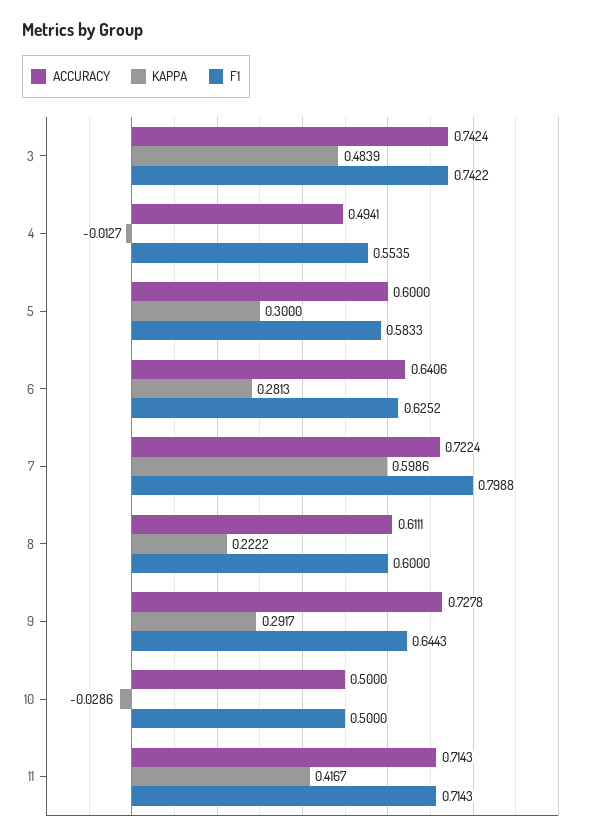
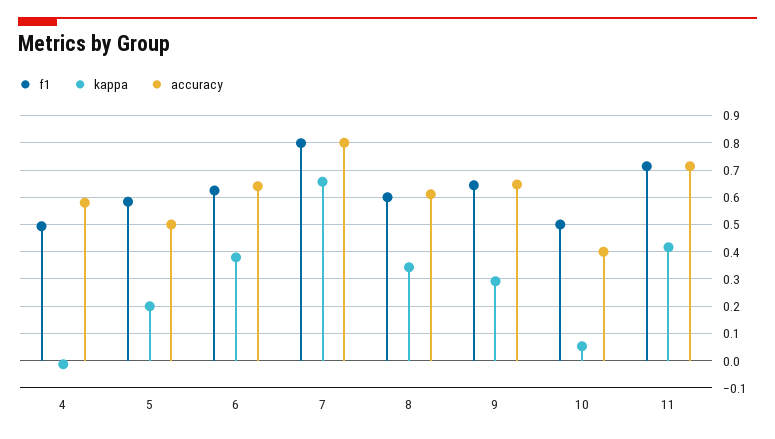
  {
    "ACCURACY": {
-     "3": 0.7424,
-     "4": 0.4941,
+     "4": 0.575,
-     "5": 0.6,
+     "5": 0.5,
      "6": 0.6406,
-     "7": 0.7224,
+     "7": 0.8,
      "8": 0.6111,
-     "9": 0.7278,
+     "9": 0.65,
-     "10": 0.5,
+     "10": 0.4,
      "11": 0.7143
    },
    "KAPPA": {
-     "3": 0.4839,
      "4": -0.0127,
-     "5": 0.3,
+     "5": 0.2,
-     "6": 0.2813,
+     "6": 0.375,
-     "7": 0.5986,
+     "7": 0.65,
-     "8": 0.2222,
+     "8": 0.35,
      "9": 0.2917,
-     "10": -0.0286,
+     "10": 0.05,
      "11": 0.4167
    },
    "F1": {
-     "3": 0.7422,
-     "4": 0.5535,
+     "4": 0.5,
      "5": 0.5833,
      "6": 0.6252,
      "7": 0.7988,
      "8": 0.6,
      "9": 0.6443,
      "10": 0.5,
      "11": 0.7143
    }
  }

